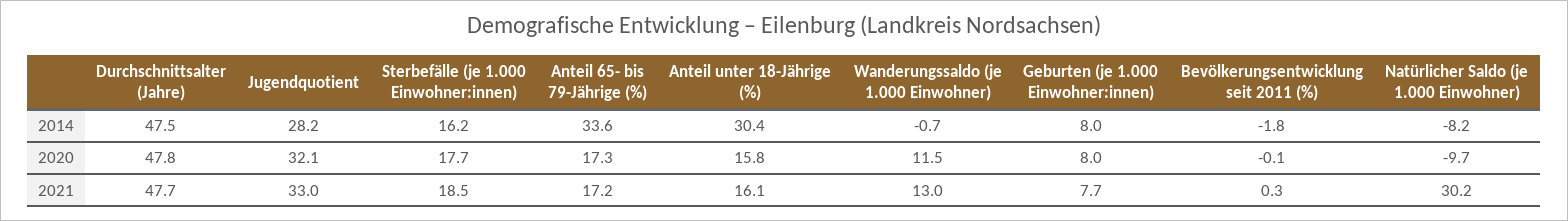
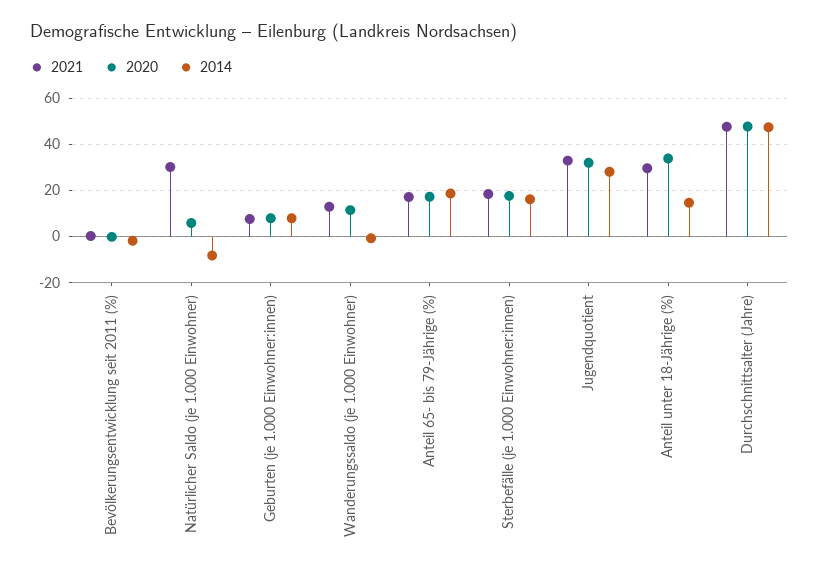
  {
    "2014": {
      "Durchschnittsalter (Jahre)": 47.5,
      "Jugendquotient": 28.2,
      "Sterbefälle (je 1.000 Einwohner:innen)": 16.2,
-     "Anteil 65- bis 79-Jährige (%)": 33.6,
+     "Anteil 65- bis 79-Jährige (%)": 20,
-     "Anteil unter 18-Jährige (%)": 30.4,
+     "Anteil unter 18-Jährige (%)": 15,
      "Wanderungssaldo (je 1.000 Einwohner)": -0.7,
      "Geburten (je 1.000 Einwohner:innen)": 8,
      "Bevölkerungsentwicklung seit 2011 (%)": -1.8,
      "Natürlicher Saldo (je 1.000 Einwohner)": -8.2
    },
    "2020": {
      "Durchschnittsalter (Jahre)": 47.8,
      "Jugendquotient": 32.1,
      "Sterbefälle (je 1.000 Einwohner:innen)": 17.7,
      "Anteil 65- bis 79-Jährige (%)": 17.3,
-     "Anteil unter 18-Jährige (%)": 15.8,
+     "Anteil unter 18-Jährige (%)": 35,
      "Wanderungssaldo (je 1.000 Einwohner)": 11.5,
      "Geburten (je 1.000 Einwohner:innen)": 8,
      "Bevölkerungsentwicklung seit 2011 (%)": -0.1,
-     "Natürlicher Saldo (je 1.000 Einwohner)": -9.7
+     "Natürlicher Saldo (je 1.000 Einwohner)": 5
    },
    "2021": {
      "Durchschnittsalter (Jahre)": 47.7,
      "Jugendquotient": 33,
      "Sterbefälle (je 1.000 Einwohner:innen)": 18.5,
      "Anteil 65- bis 79-Jährige (%)": 17.2,
-     "Anteil unter 18-Jährige (%)": 16.1,
+     "Anteil unter 18-Jährige (%)": 30,
      "Wanderungssaldo (je 1.000 Einwohner)": 13,
      "Geburten (je 1.000 Einwohner:innen)": 7.7,
      "Bevölkerungsentwicklung seit 2011 (%)": 0.3,
      "Natürlicher Saldo (je 1.000 Einwohner)": 30.2
    }
  }

